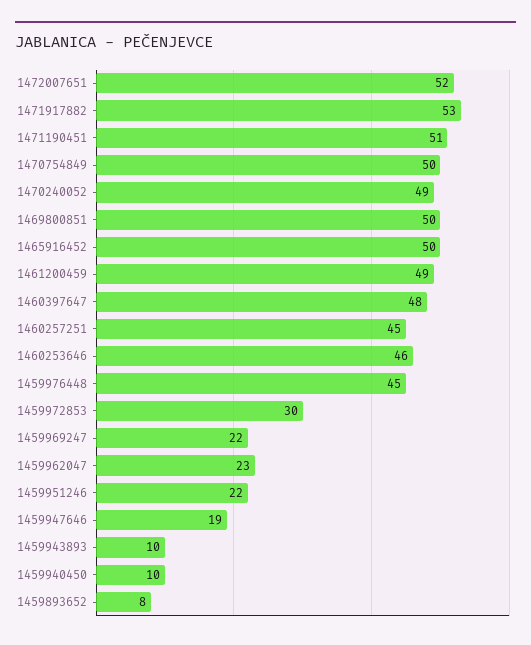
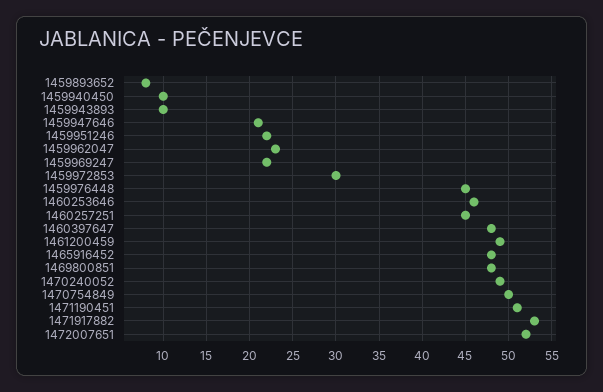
  {
    "1472007651": 52,
    "1471917882": 53,
    "1471190451": 51,
    "1470754849": 50,
    "1470240052": 49,
-   "1469800851": 50,
+   "1469800851": 48,
-   "1465916452": 50,
+   "1465916452": 48,
    "1461200459": 49,
    "1460397647": 48,
    "1460257251": 45,
    "1460253646": 46,
    "1459976448": 45,
    "1459972853": 30,
    "1459969247": 22,
    "1459962047": 23,
    "1459951246": 22,
-   "1459947646": 19,
+   "1459947646": 21,
    "1459943893": 10,
    "1459940450": 10,
    "1459893652": 8
  }

